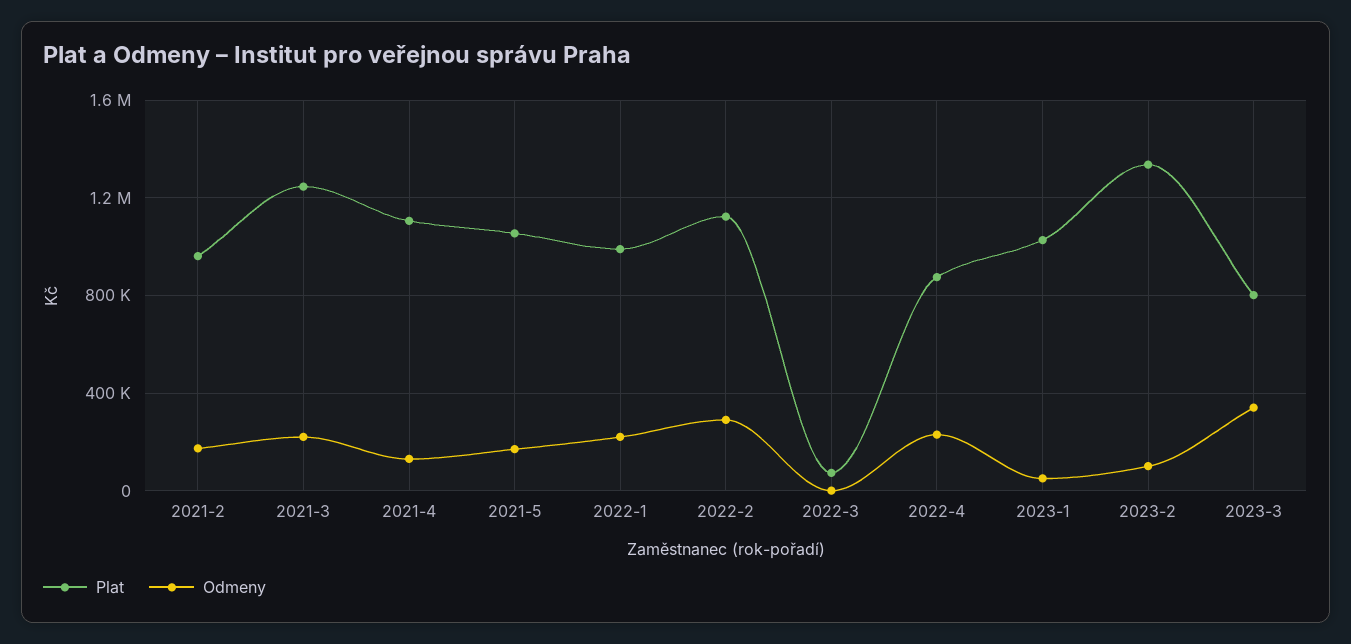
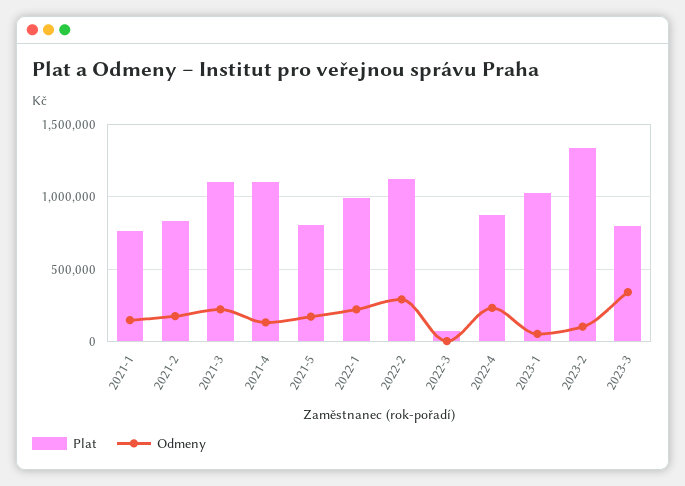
  {
    "Plat": {
-     "2021-2": 950000,
+     "2021-2": 850000,
-     "2021-3": 1250000,
+     "2021-3": 1100000,
      "2021-4": 1100000,
-     "2021-5": 1050000,
+     "2021-5": 800000,
      "2022-1": 1000000,
      "2022-2": 1100000,
      "2022-3": 50000,
      "2022-4": 850000,
      "2023-1": 1050000,
      "2023-2": 1350000,
-     "2023-3": 800000
+     "2023-3": 800000,
+     "2021-1": 750000
    },
    "Odmeny": {
      "2021-2": 150000,
      "2021-3": 200000,
      "2021-4": 150000,
      "2021-5": 150000,
      "2022-1": 200000,
      "2022-2": 300000,
      "2022-3": 0,
      "2022-4": 250000,
      "2023-1": 50000,
      "2023-2": 100000,
-     "2023-3": 350000
+     "2023-3": 350000,
+     "2021-1": 150000
    }
  }

